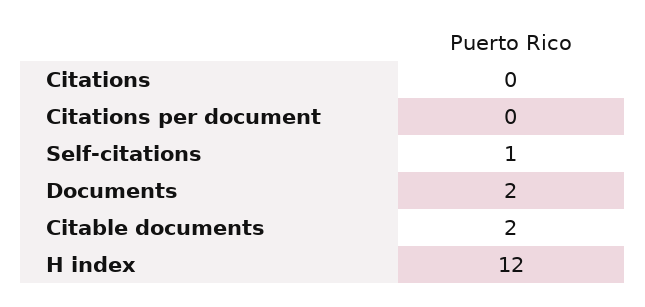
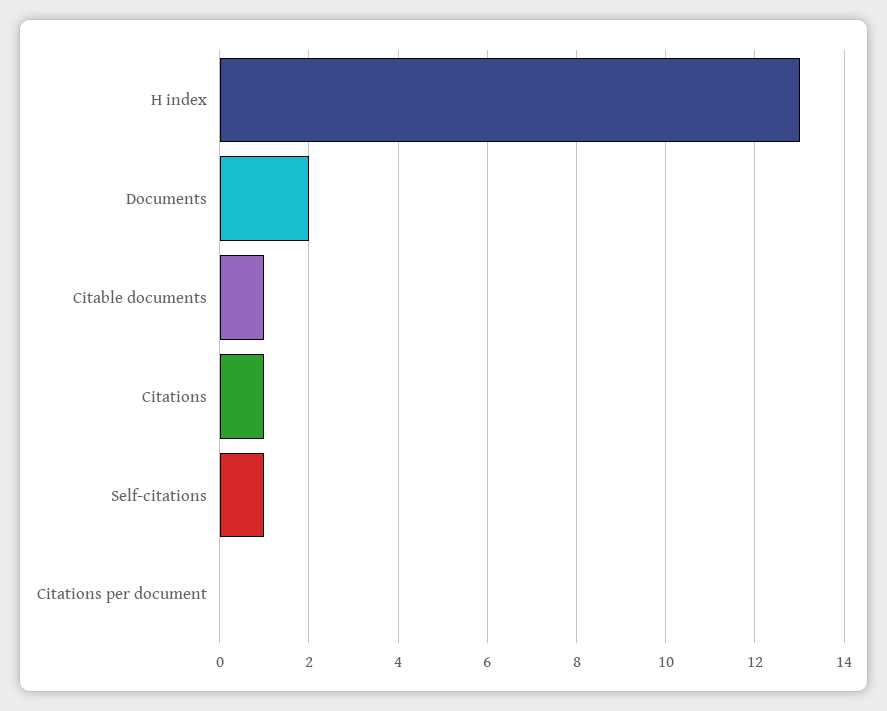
  {
-   "Citations": 0,
+   "Citations": 1,
    "Citations per document": 0,
    "Self-citations": 1,
    "Documents": 2,
-   "Citable documents": 2,
+   "Citable documents": 1,
-   "H index": 12
+   "H index": 13
  }

